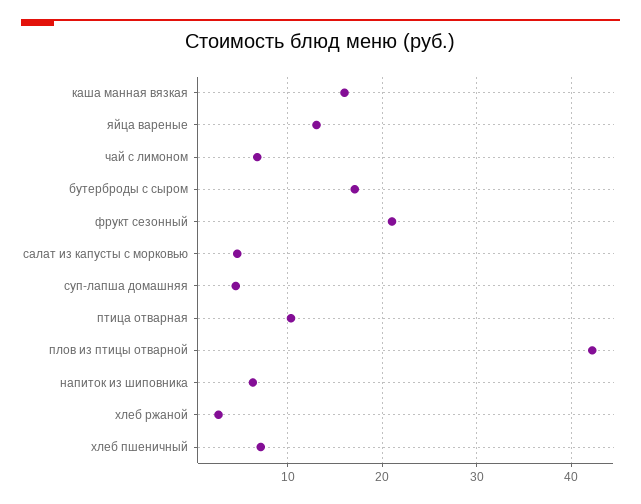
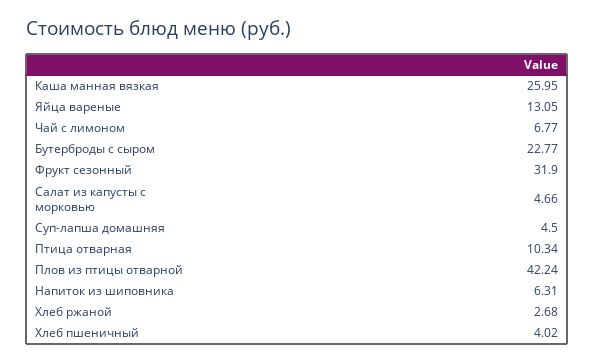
  {
-   "каша манная вязкая": 16,
+   "каша манная вязкая": 25.95,
    "яйца вареные": 13.05,
    "чай с лимоном": 6.77,
-   "бутерброды с сыром": 17,
+   "бутерброды с сыром": 22.77,
-   "фрукт сезонный": 21,
+   "фрукт сезонный": 31.9,
    "салат из капусты с морковью": 4.66,
    "суп-лапша домашняя": 4.5,
    "птица отварная": 10.34,
    "плов из птицы отварной": 42.24,
    "напиток из шиповника": 6.31,
    "хлеб ржаной": 2.68,
-   "хлеб пшеничный": 7
+   "хлеб пшеничный": 4.02
  }

